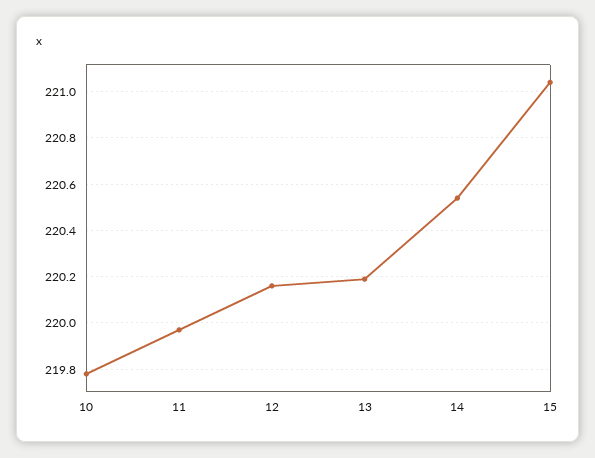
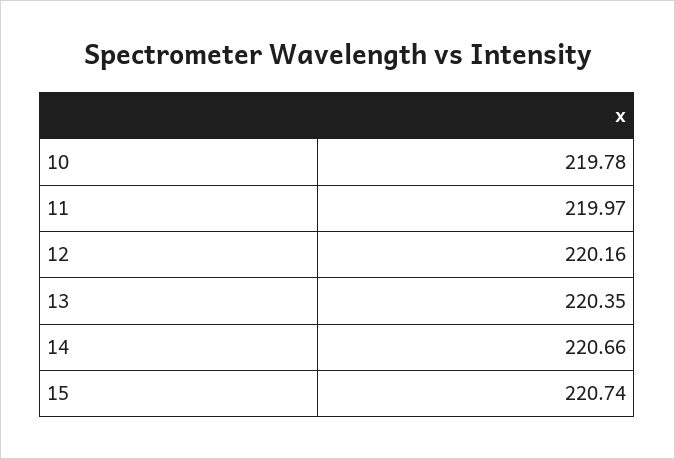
  {
    "10": 219.78,
    "11": 219.97,
    "12": 220.16,
-   "13": 220.2,
+   "13": 220.35,
-   "14": 220.55,
+   "14": 220.66,
-   "15": 221.05
+   "15": 220.74
  }

